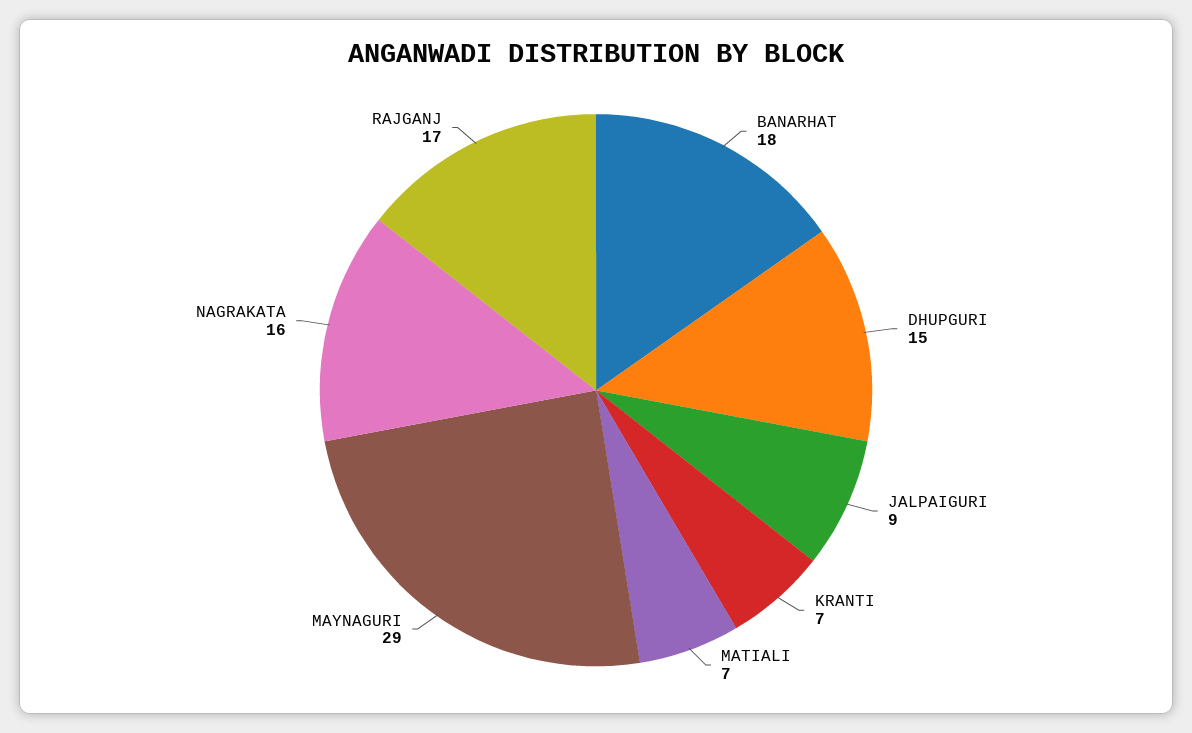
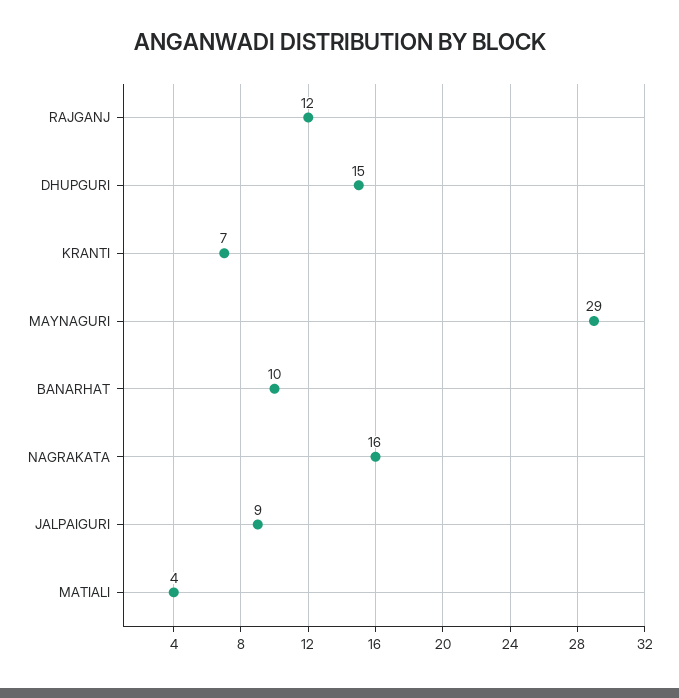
  {
-   "BANARHAT": 18,
+   "BANARHAT": 10,
    "DHUPGURI": 15,
    "JALPAIGURI": 9,
    "KRANTI": 7,
-   "MATIALI": 7,
+   "MATIALI": 4,
    "MAYNAGURI": 29,
    "NAGRAKATA": 16,
-   "RAJGANJ": 17
+   "RAJGANJ": 12
  }

